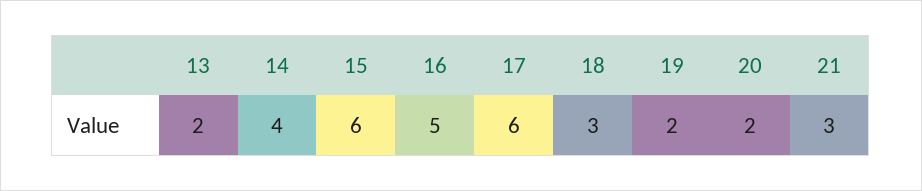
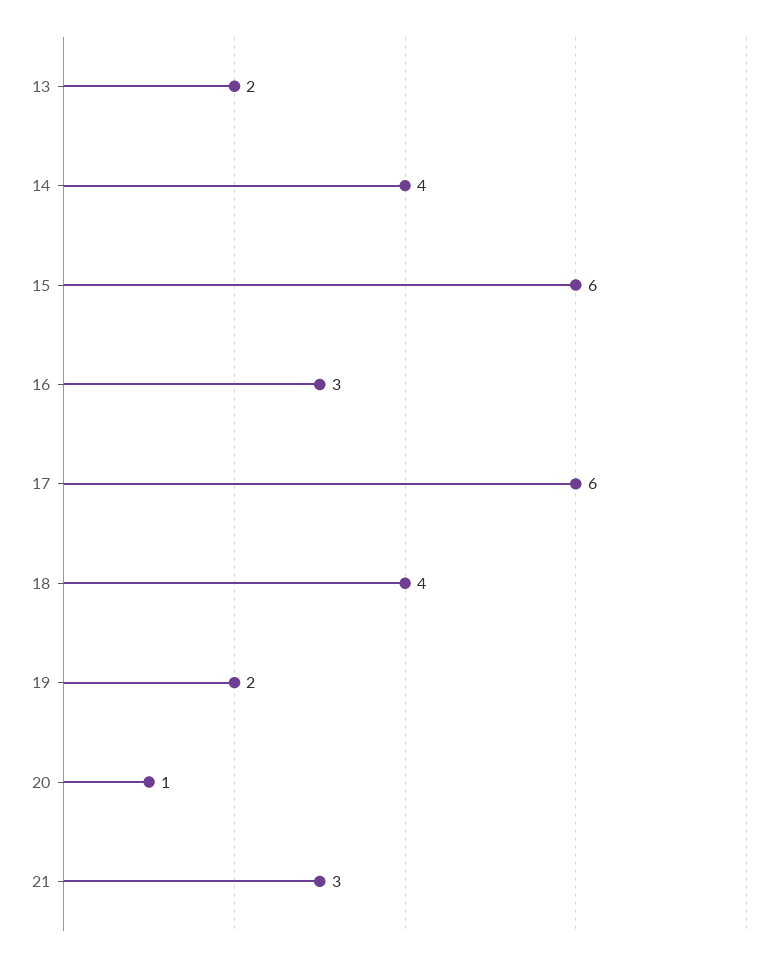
  {
    "13": 2,
    "14": 4,
    "15": 6,
-   "16": 5,
+   "16": 3,
    "17": 6,
-   "18": 3,
+   "18": 4,
    "19": 2,
-   "20": 2,
+   "20": 1,
    "21": 3
  }

